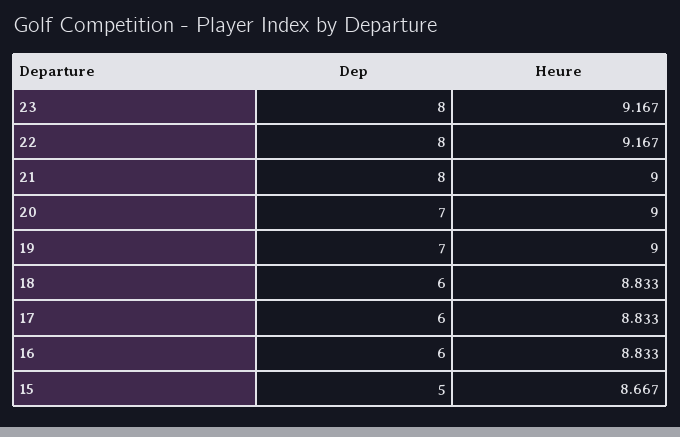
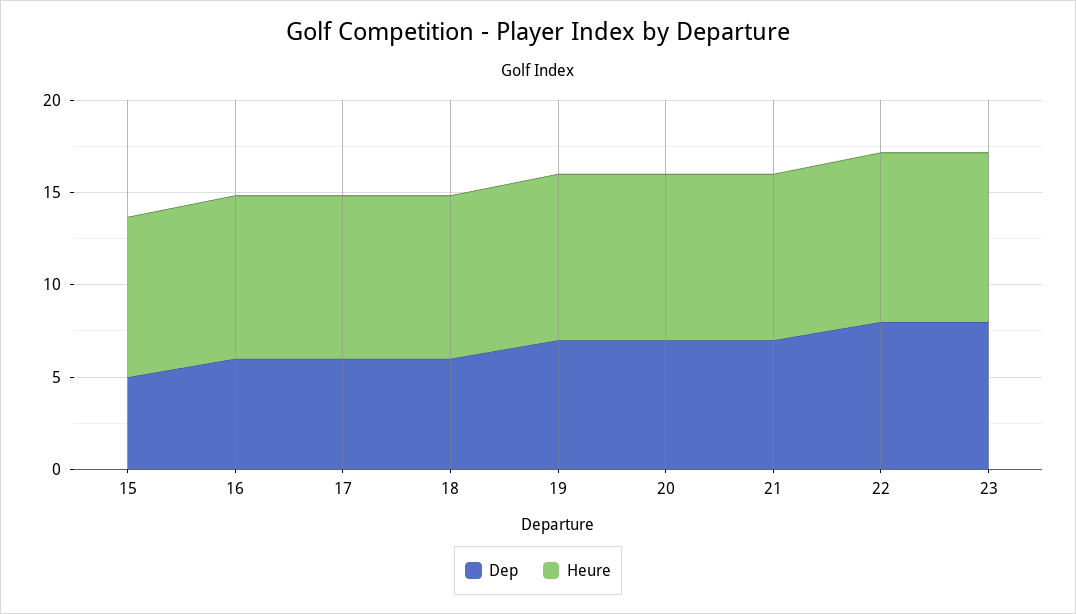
  {
    "Dep": {
      "23": 8,
      "22": 8,
-     "21": 8,
+     "21": 7,
      "20": 7,
      "19": 7,
      "18": 6,
      "17": 6,
      "16": 6,
      "15": 5
    },
    "Heure": {
      "23": 9.167,
      "22": 9.167,
      "21": 9,
      "20": 9,
      "19": 9,
      "18": 8.833,
      "17": 8.833,
      "16": 8.833,
      "15": 8.667
    }
  }

